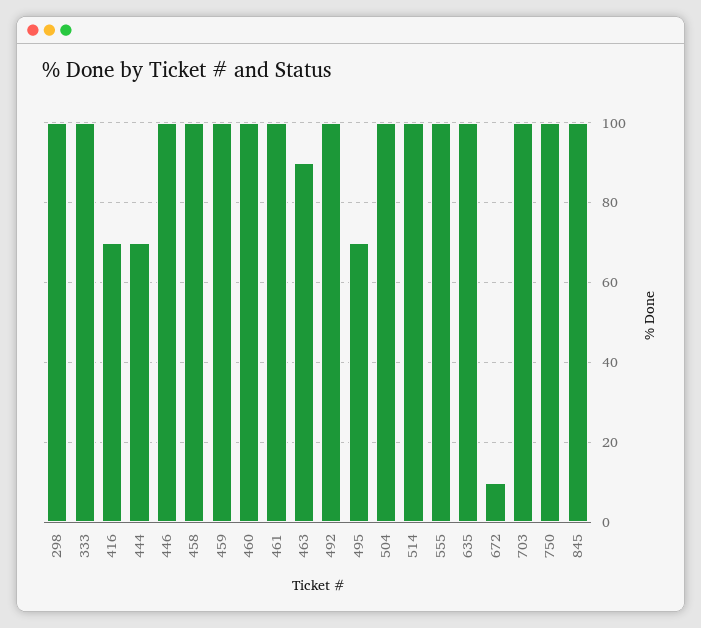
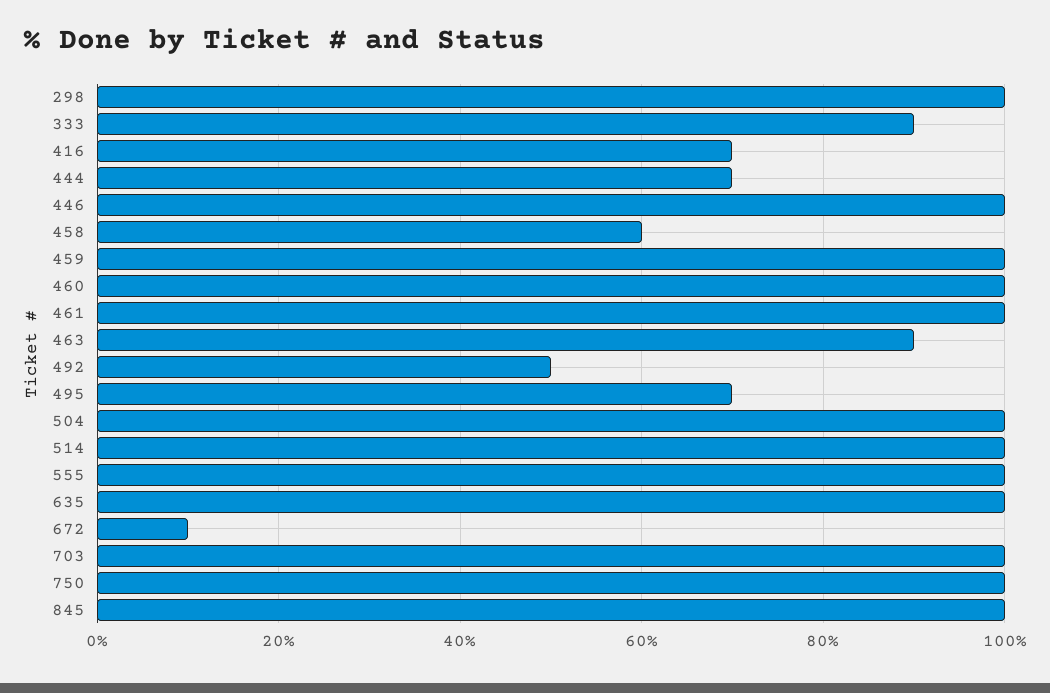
  {
    "298": 100,
-   "333": 100,
+   "333": 90,
    "416": 70,
    "444": 70,
    "446": 100,
-   "458": 100,
+   "458": 60,
    "459": 100,
    "460": 100,
    "461": 100,
    "463": 90,
-   "492": 100,
+   "492": 50,
    "495": 70,
    "504": 100,
    "514": 100,
    "555": 100,
    "635": 100,
    "672": 10,
    "703": 100,
    "750": 100,
    "845": 100
  }

